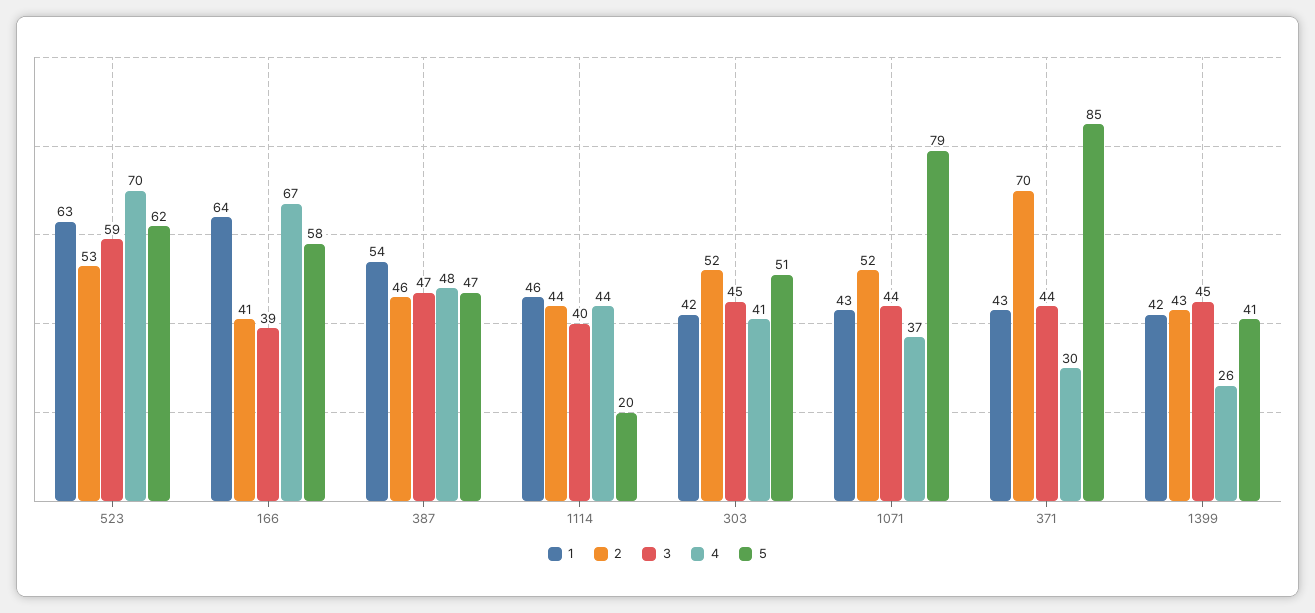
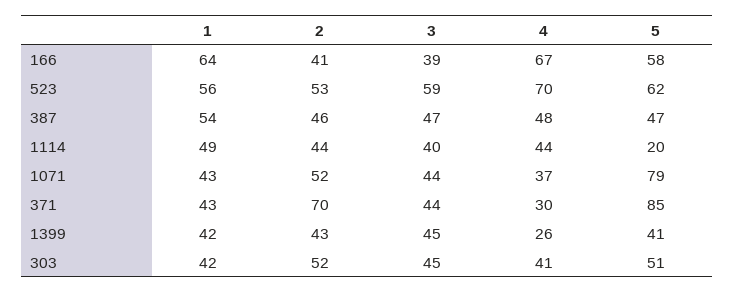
  {
    "1": {
-     "523": 63,
+     "523": 56,
      "166": 64,
      "387": 54,
-     "1114": 46,
+     "1114": 49,
      "303": 42,
      "1071": 43,
      "371": 43,
      "1399": 42
    },
    "2": {
      "523": 53,
      "166": 41,
      "387": 46,
      "1114": 44,
      "303": 52,
      "1071": 52,
      "371": 70,
      "1399": 43
    },
    "3": {
      "523": 59,
      "166": 39,
      "387": 47,
      "1114": 40,
      "303": 45,
      "1071": 44,
      "371": 44,
      "1399": 45
    },
    "4": {
      "523": 70,
      "166": 67,
      "387": 48,
      "1114": 44,
      "303": 41,
      "1071": 37,
      "371": 30,
      "1399": 26
    },
    "5": {
      "523": 62,
      "166": 58,
      "387": 47,
      "1114": 20,
      "303": 51,
      "1071": 79,
      "371": 85,
      "1399": 41
    }
  }

